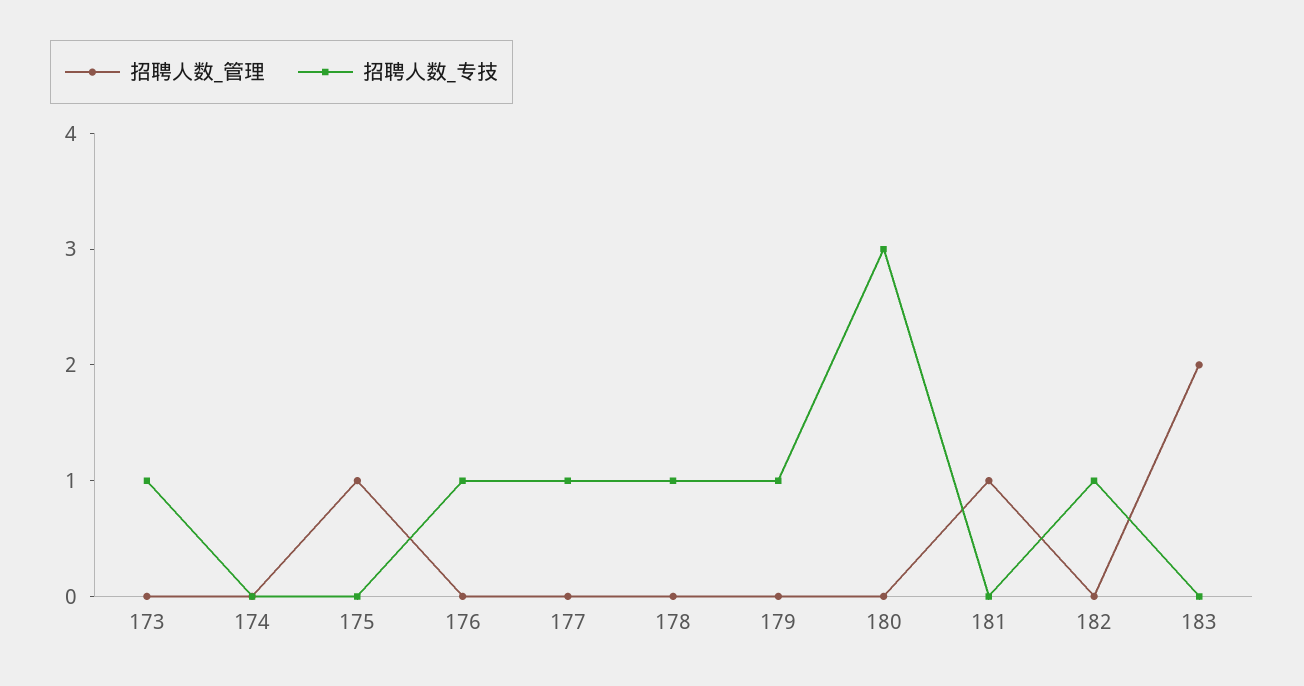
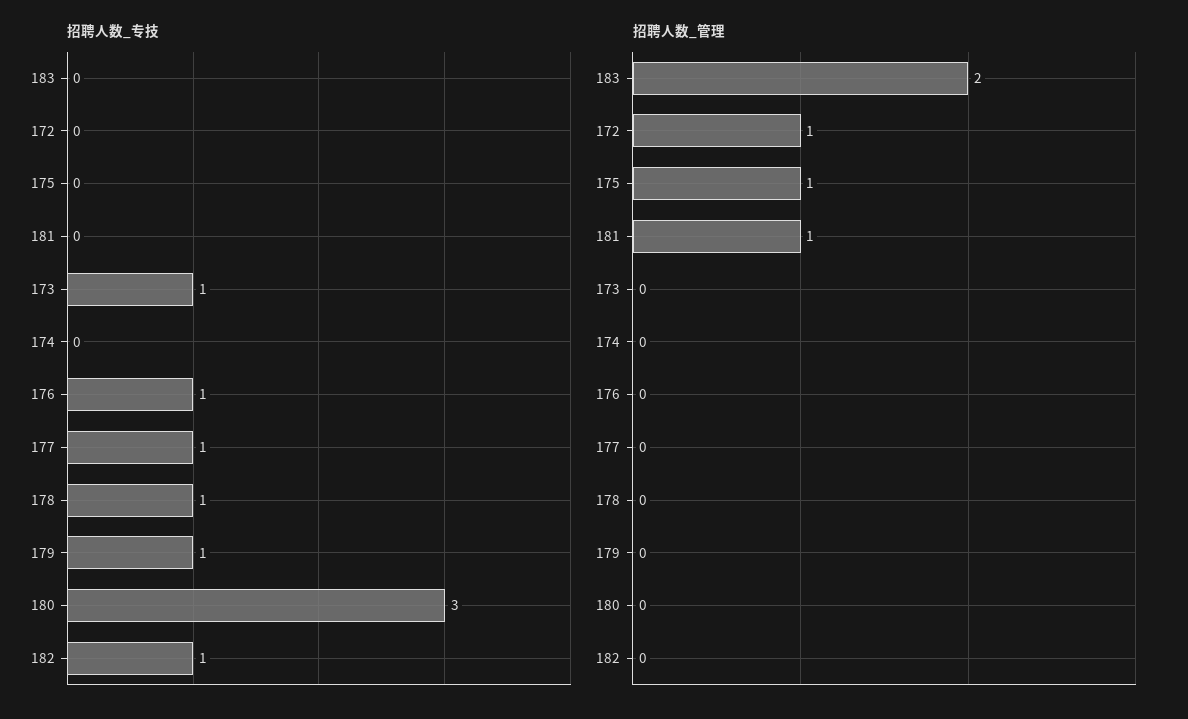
  {
    "招聘人数_管理": {
      "173": 0,
      "174": 0,
      "175": 1,
      "176": 0,
      "177": 0,
      "178": 0,
      "179": 0,
      "180": 0,
      "181": 1,
      "182": 0,
-     "183": 2
+     "183": 2,
+     "172": 1
    },
    "招聘人数_专技": {
      "173": 1,
      "174": 0,
      "175": 0,
      "176": 1,
      "177": 1,
      "178": 1,
      "179": 1,
      "180": 3,
      "181": 0,
      "182": 1,
-     "183": 0
+     "183": 0,
+     "172": 0
    }
  }

